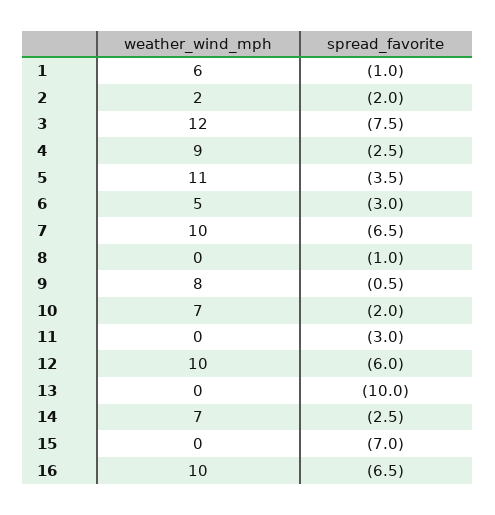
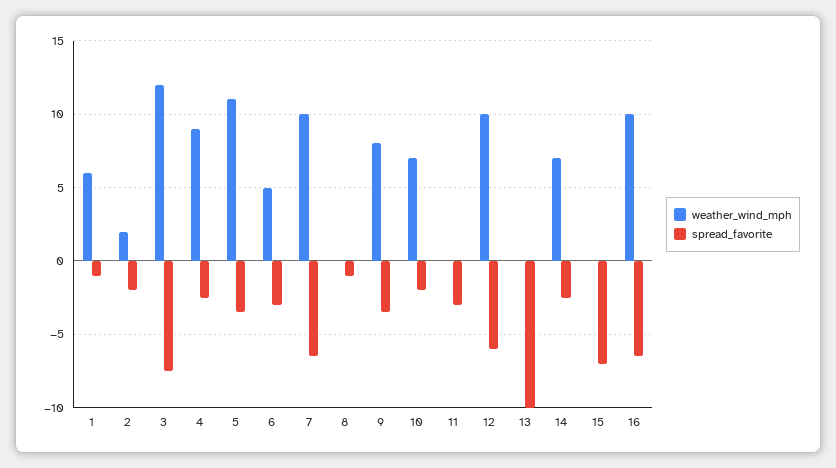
  {
    "weather_wind_mph": {
      "1": 6,
      "2": 2,
      "3": 12,
      "4": 9,
      "5": 11,
      "6": 5,
      "7": 10,
      "8": 0,
      "9": 8,
      "10": 7,
      "11": 0,
      "12": 10,
      "13": 0,
      "14": 7,
      "15": 0,
      "16": 10
    },
    "spread_favorite": {
      "1": -1,
      "2": -2,
      "3": -7.5,
      "4": -2.5,
      "5": -3.5,
      "6": -3,
      "7": -6.5,
      "8": -1,
-     "9": -0.5,
+     "9": -3.5,
      "10": -2,
      "11": -3,
      "12": -6,
      "13": -10,
      "14": -2.5,
      "15": -7,
      "16": -6.5
    }
  }

